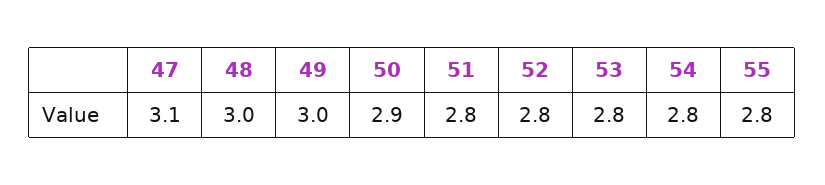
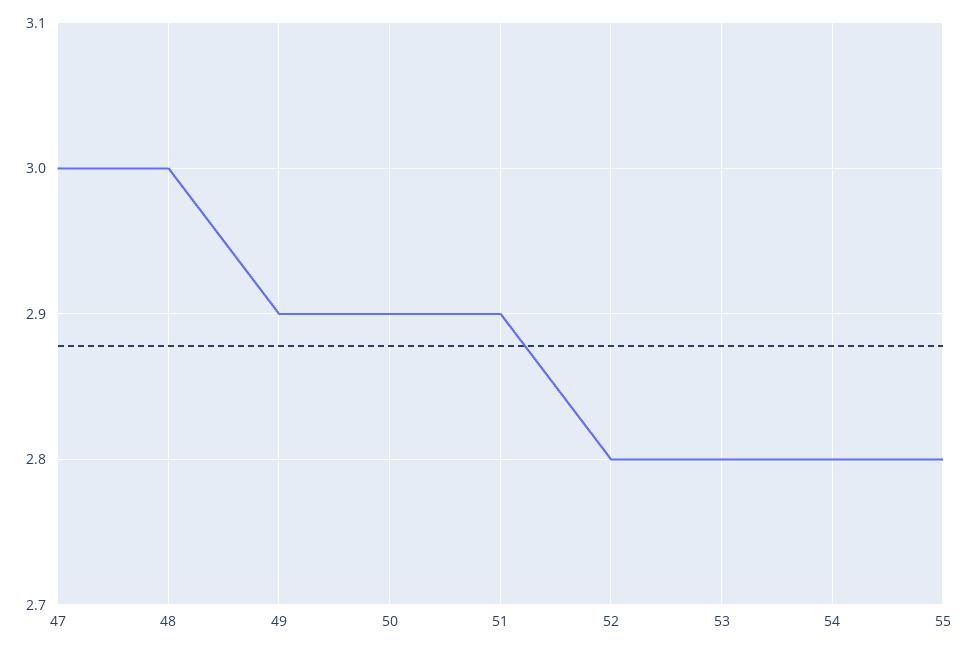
  {
-   "47": 3.1,
+   "47": 3,
    "48": 3,
-   "49": 3,
+   "49": 2.9,
    "50": 2.9,
-   "51": 2.8,
+   "51": 2.9,
    "52": 2.8,
    "53": 2.8,
    "54": 2.8,
    "55": 2.8
  }

